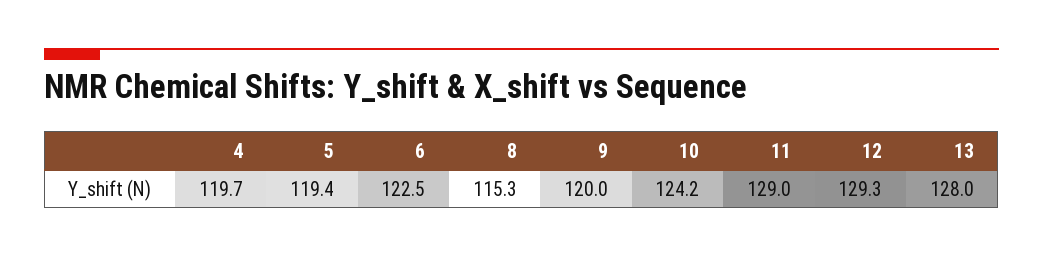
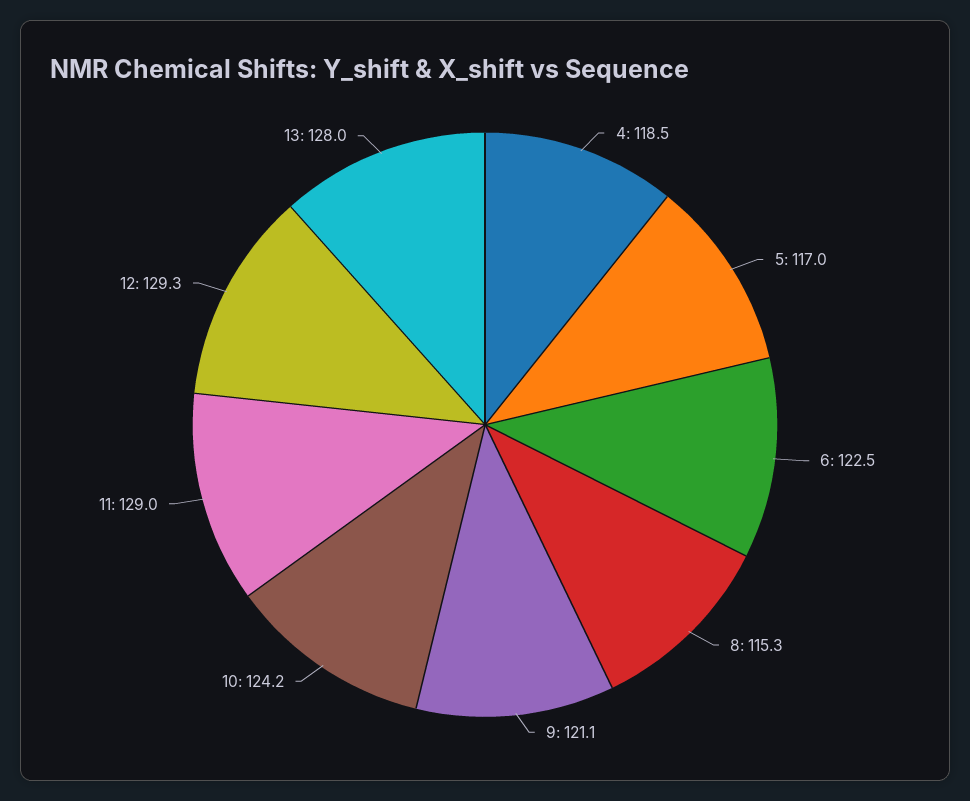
  {
-   "4": 119.7,
+   "4": 118.5,
-   "5": 119.4,
+   "5": 117,
    "6": 122.5,
    "8": 115.3,
-   "9": 120,
+   "9": 121.1,
    "10": 124.2,
    "11": 129,
    "12": 129.3,
    "13": 128
  }

